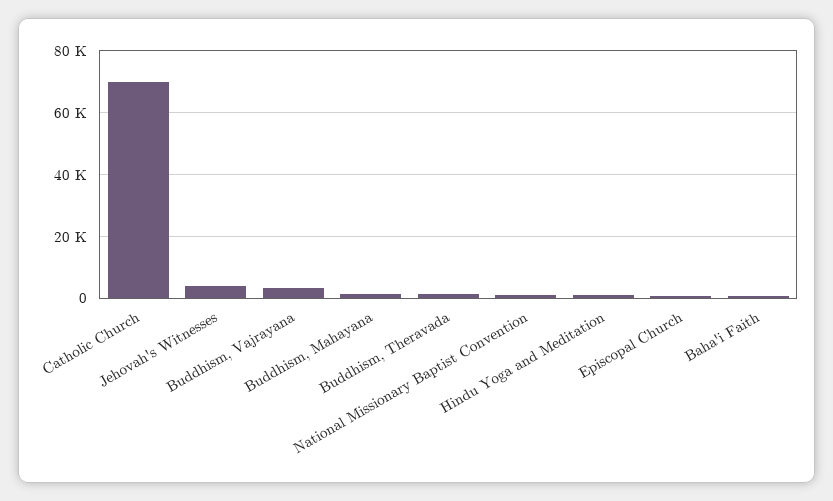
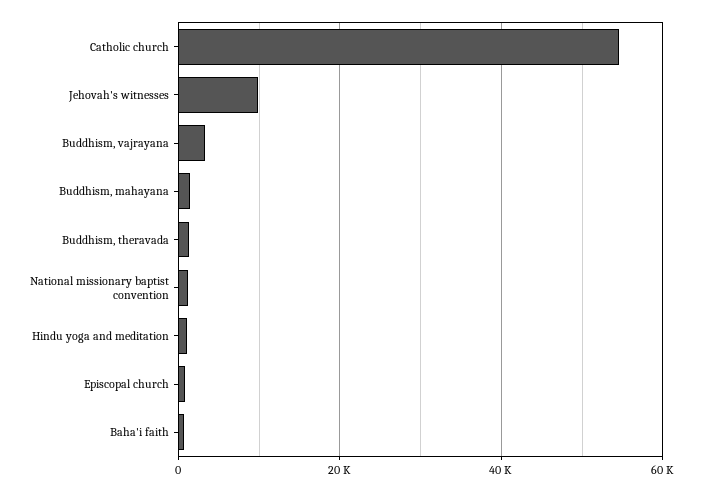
  {
-   "Catholic Church": 70000,
+   "Catholic Church": 54000,
-   "Jehovah's Witnesses": 4000,
+   "Jehovah's Witnesses": 10000,
    "Buddhism, Vajrayana": 4000,
    "Buddhism, Mahayana": 2000,
    "Buddhism, Theravada": 2000,
    "National Missionary Baptist Convention": 2000,
    "Hindu Yoga and Meditation": 2000,
    "Episcopal Church": 0,
    "Baha'i Faith": 0
  }

